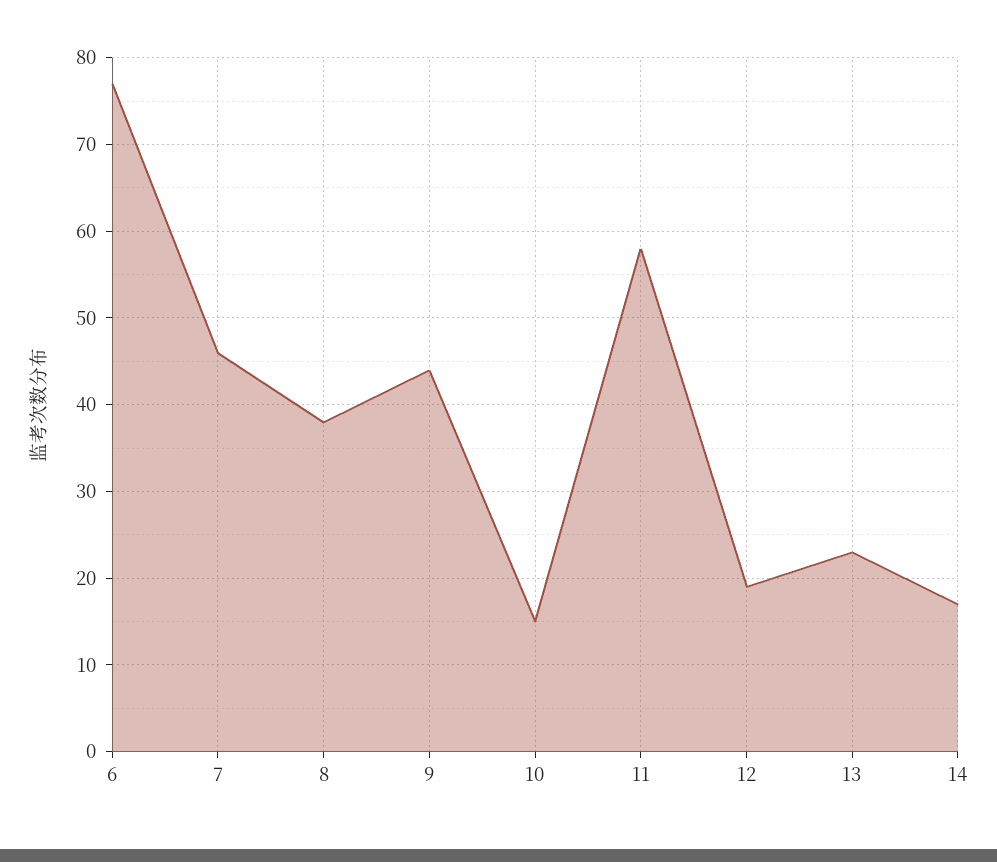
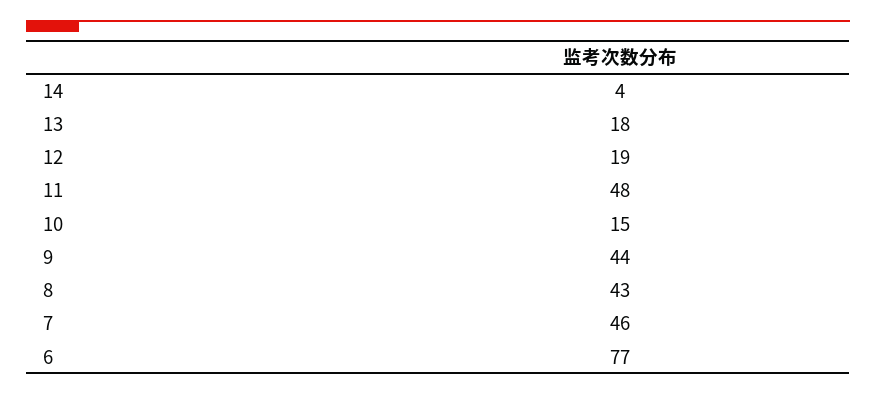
  {
    "6": 77,
    "7": 46,
-   "8": 38,
+   "8": 43,
    "9": 44,
    "10": 15,
-   "11": 58,
+   "11": 48,
    "12": 19,
-   "13": 23,
+   "13": 18,
-   "14": 17
+   "14": 4
  }

